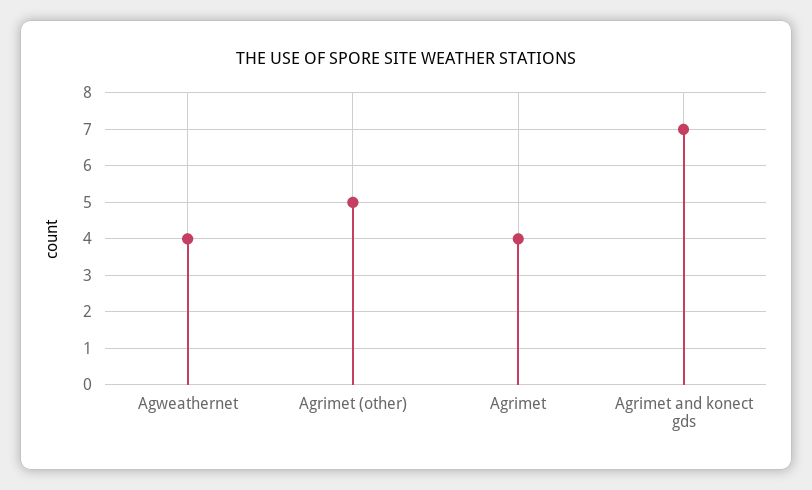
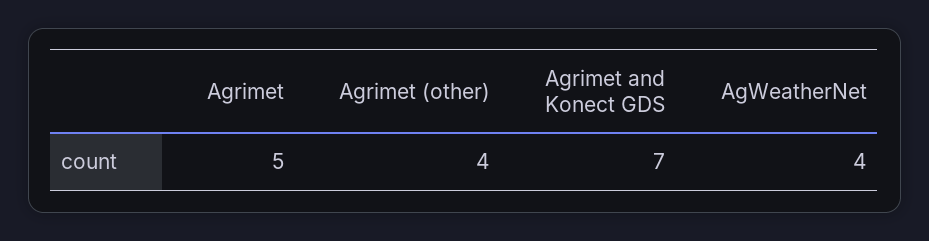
  {
    "Agweathernet": 4,
-   "Agrimet (other)": 5,
+   "Agrimet (other)": 4,
-   "Agrimet": 4,
+   "Agrimet": 5,
    "Agrimet and konect gds": 7
  }

